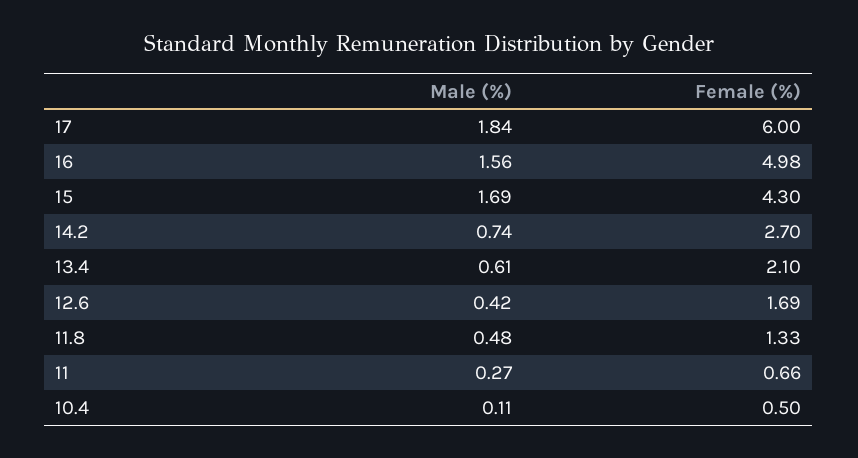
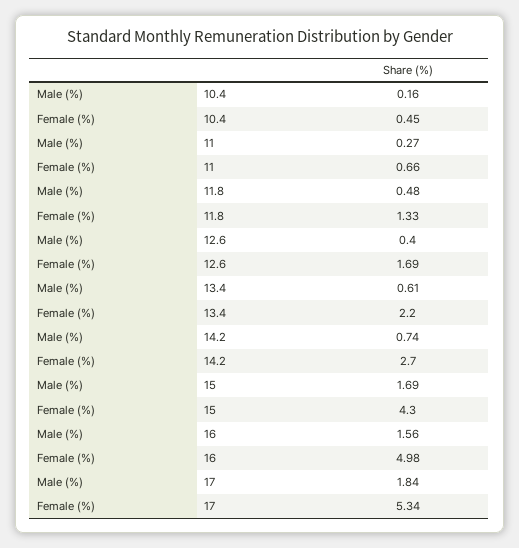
  {
    "Male (%)": {
      "17": 1.84,
      "16": 1.56,
      "15": 1.69,
      "14.2": 0.74,
      "13.4": 0.61,
-     "12.6": 0.42,
+     "12.6": 0.4,
      "11.8": 0.48,
      "11": 0.27,
-     "10.4": 0.11
+     "10.4": 0.16
    },
    "Female (%)": {
-     "17": 6,
+     "17": 5.34,
      "16": 4.98,
      "15": 4.3,
      "14.2": 2.7,
-     "13.4": 2.1,
+     "13.4": 2.2,
      "12.6": 1.69,
      "11.8": 1.33,
      "11": 0.66,
-     "10.4": 0.5
+     "10.4": 0.45
    }
  }

